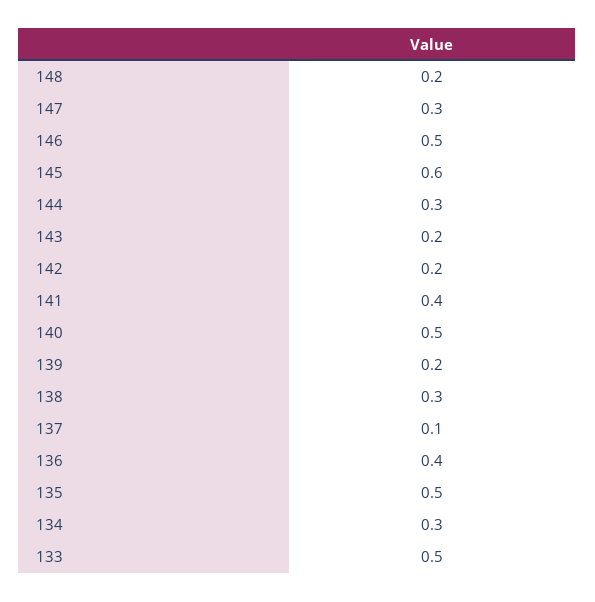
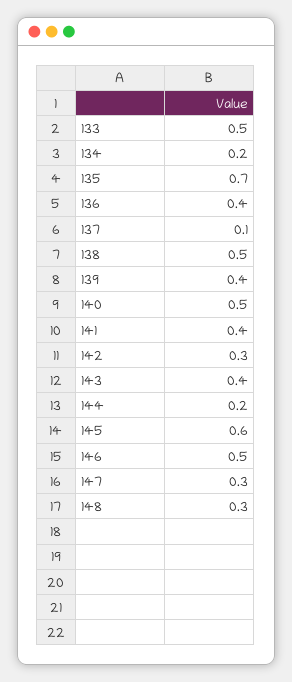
  {
-   "148": 0.2,
+   "148": 0.3,
    "147": 0.3,
    "146": 0.5,
    "145": 0.6,
-   "144": 0.3,
+   "144": 0.2,
-   "143": 0.2,
+   "143": 0.4,
-   "142": 0.2,
+   "142": 0.3,
    "141": 0.4,
    "140": 0.5,
-   "139": 0.2,
+   "139": 0.4,
-   "138": 0.3,
+   "138": 0.5,
    "137": 0.1,
    "136": 0.4,
-   "135": 0.5,
+   "135": 0.7,
-   "134": 0.3,
+   "134": 0.2,
    "133": 0.5
  }

